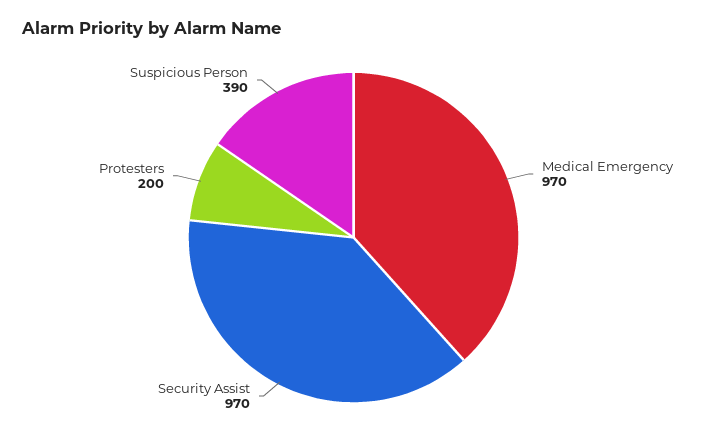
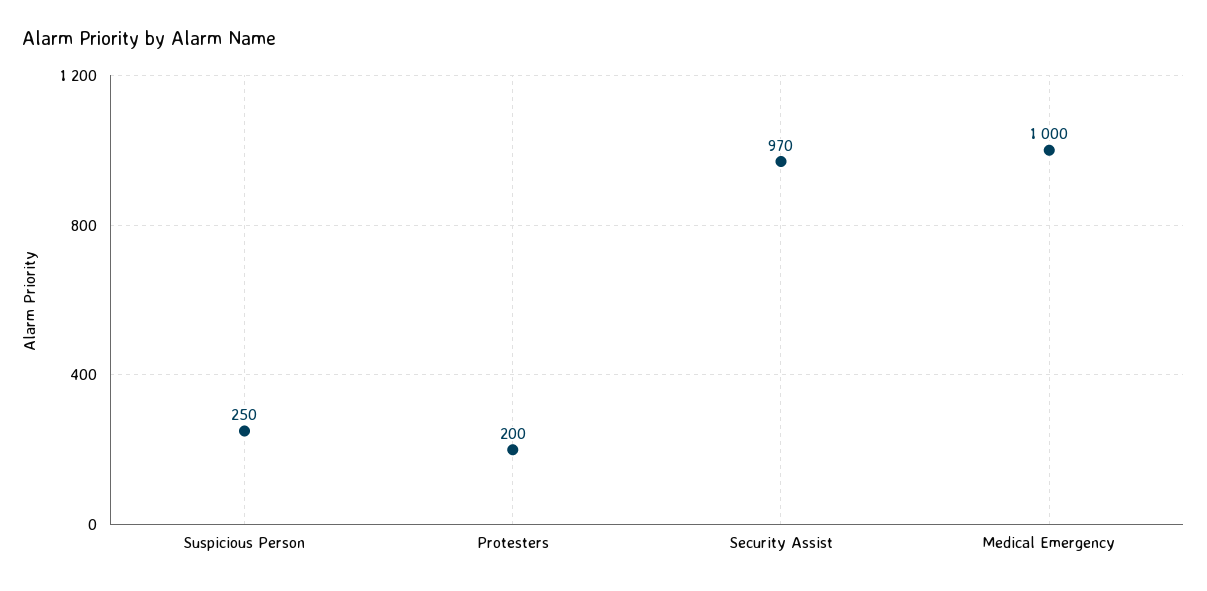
  {
-   "Medical Emergency": 970,
+   "Medical Emergency": 1000,
    "Security Assist": 970,
    "Protesters": 200,
-   "Suspicious Person": 390
+   "Suspicious Person": 250
  }

